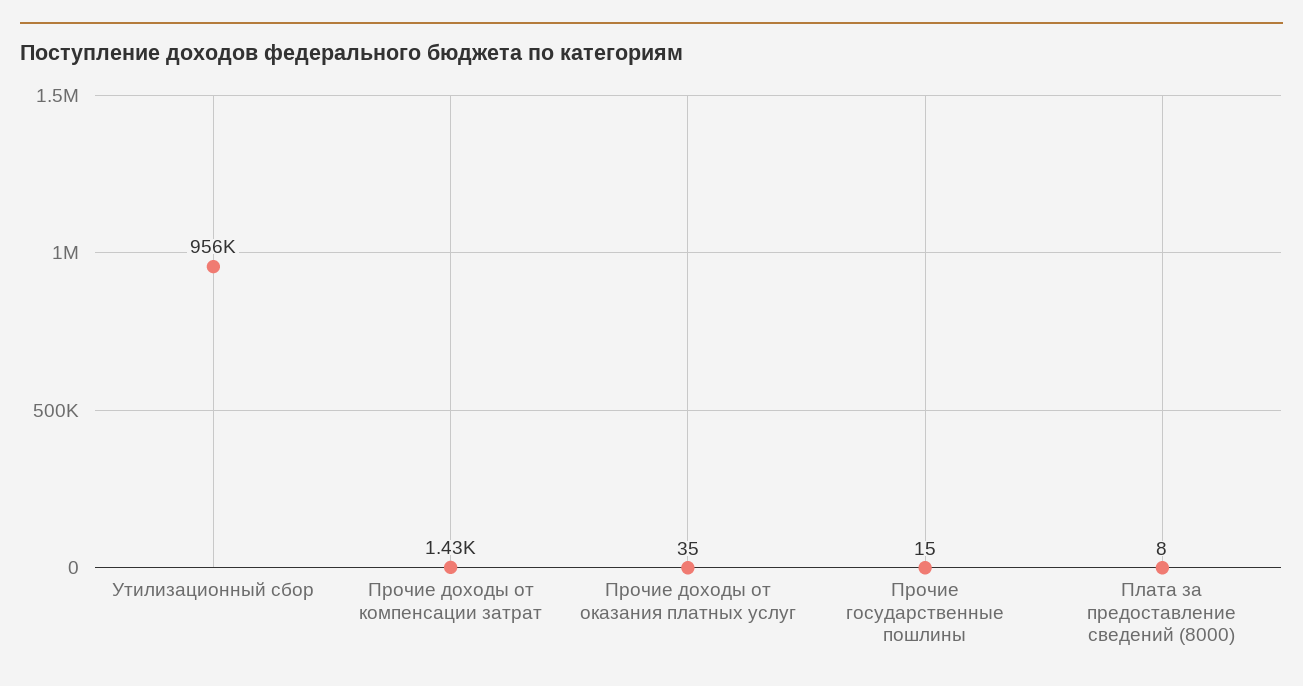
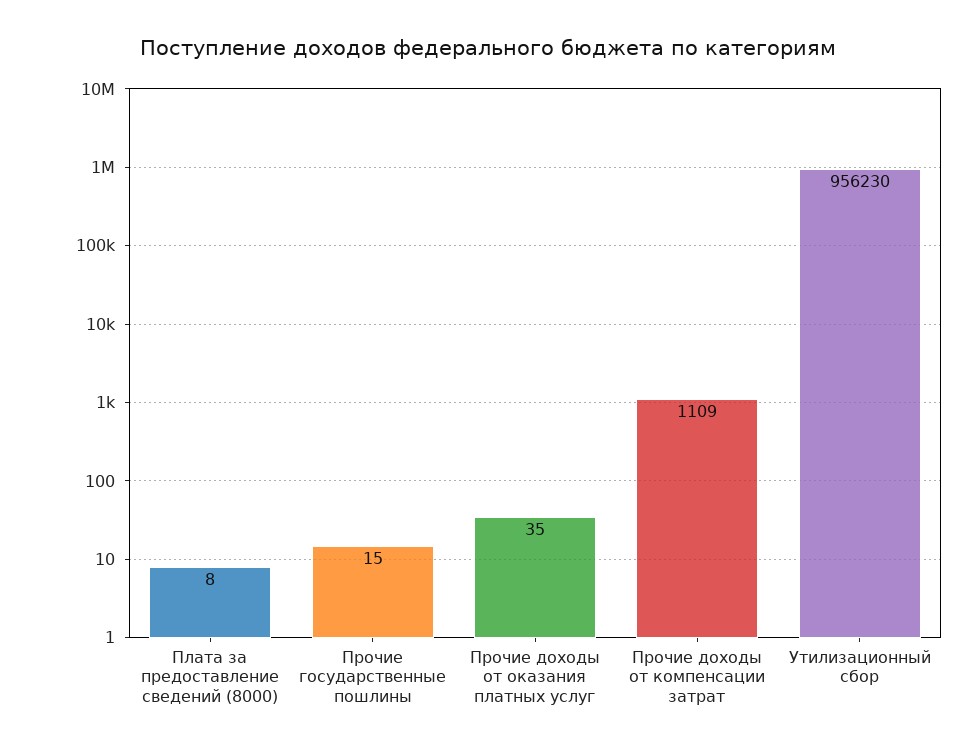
  {
    "Утилизационный сбор": 956230,
-   "Прочие доходы от компенсации затрат": 1430,
+   "Прочие доходы от компенсации затрат": 1109,
    "Прочие доходы от оказания платных услуг": 35,
    "Прочие государственные пошлины": 15,
    "Плата за предоставление сведений (8000)": 8
  }

